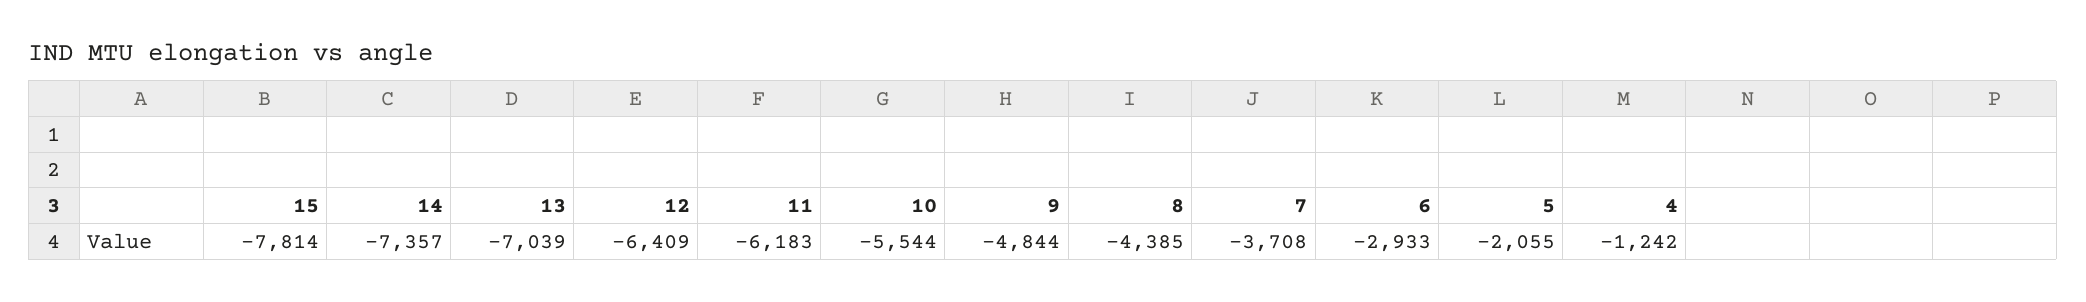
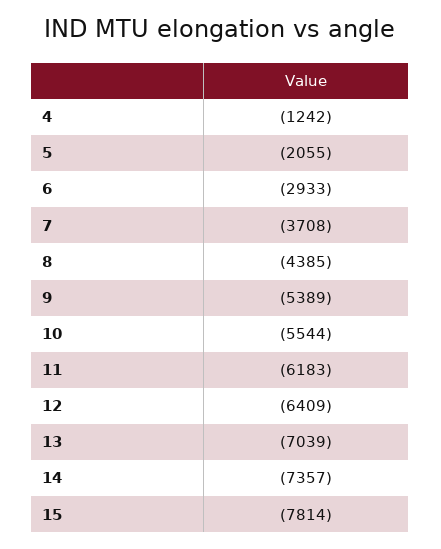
  {
    "15": -7814,
    "14": -7357,
    "13": -7039,
    "12": -6409,
    "11": -6183,
    "10": -5544,
-   "9": -4844,
+   "9": -5389,
    "8": -4385,
    "7": -3708,
    "6": -2933,
    "5": -2055,
    "4": -1242
  }

